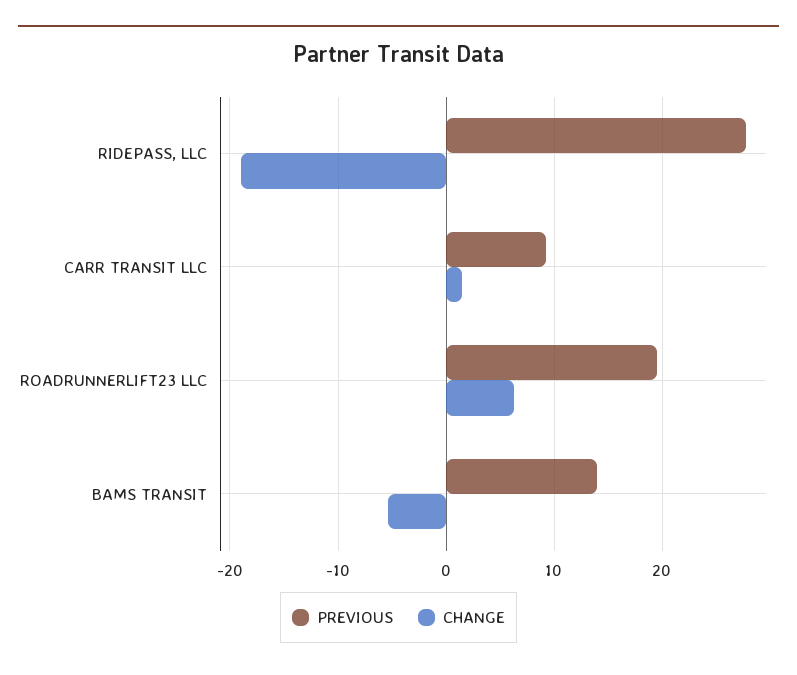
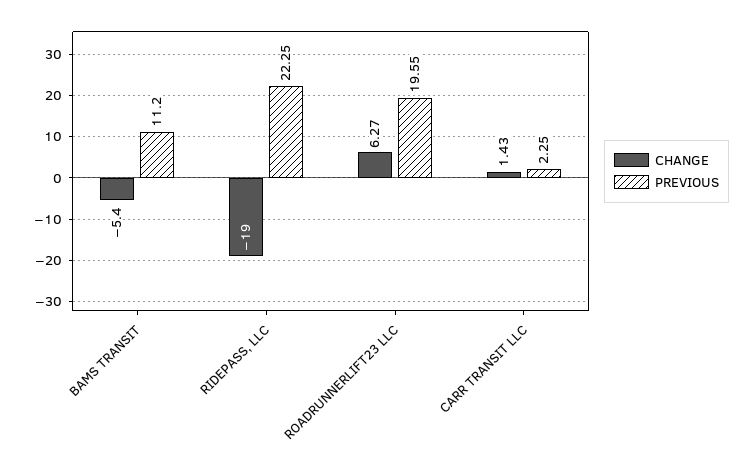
  {
    "PREVIOUS": {
-     "RIDEPASS, LLC": 28,
+     "RIDEPASS, LLC": 22.25,
-     "CARR TRANSIT LLC": 9,
+     "CARR TRANSIT LLC": 2.25,
      "ROADRUNNERLIFT23 LLC": 19.55,
-     "BAMS TRANSIT": 14
+     "BAMS TRANSIT": 11.2
    },
    "CHANGE": {
      "RIDEPASS, LLC": -19,
      "CARR TRANSIT LLC": 1.43,
      "ROADRUNNERLIFT23 LLC": 6.27,
      "BAMS TRANSIT": -5.4
    }
  }

